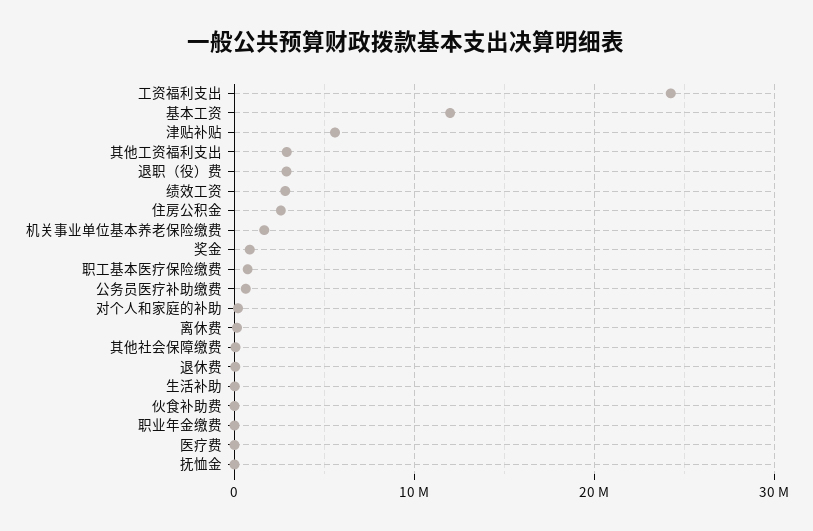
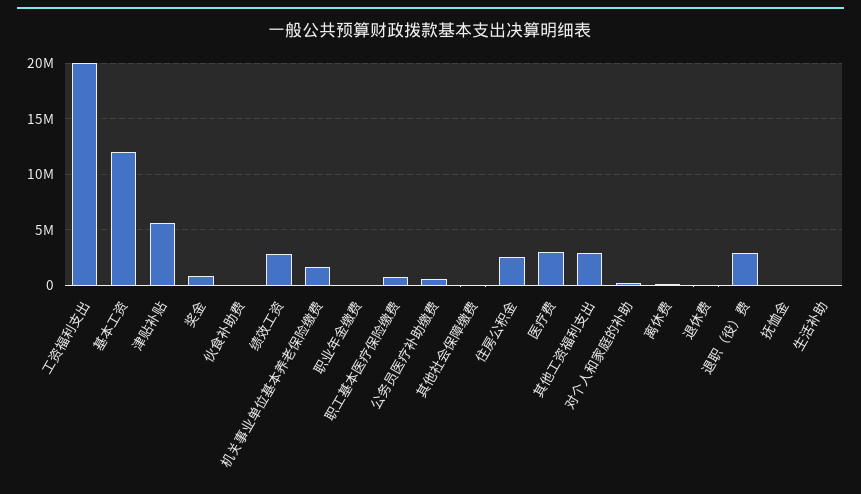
  {
-   "工资福利支出": 24000000,
+   "工资福利支出": 20000000,
    "基本工资": 12000000,
    "津贴补贴": 6000000,
    "其他工资福利支出": 3000000,
    "退职（役）费": 3000000,
    "绩效工资": 3000000,
    "住房公积金": 3000000,
    "机关事业单位基本养老保险缴费": 2000000,
    "奖金": 1000000,
    "职工基本医疗保险缴费": 1000000,
    "公务员医疗补助缴费": 1000000,
    "对个人和家庭的补助": 0,
    "离休费": 0,
    "其他社会保障缴费": 0,
    "退休费": 0,
    "生活补助": 0,
    "伙食补助费": 0,
    "职业年金缴费": 0,
-   "医疗费": 0,
+   "医疗费": 3000000,
    "抚恤金": 0
  }

